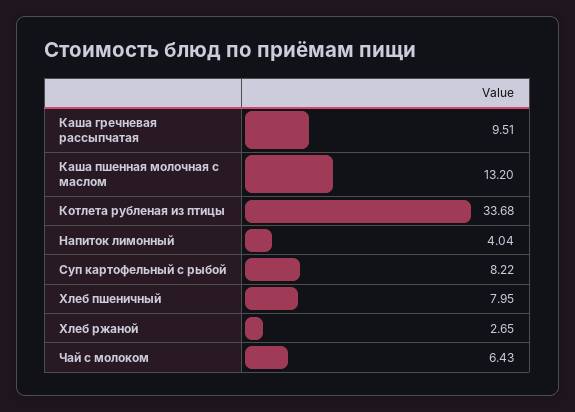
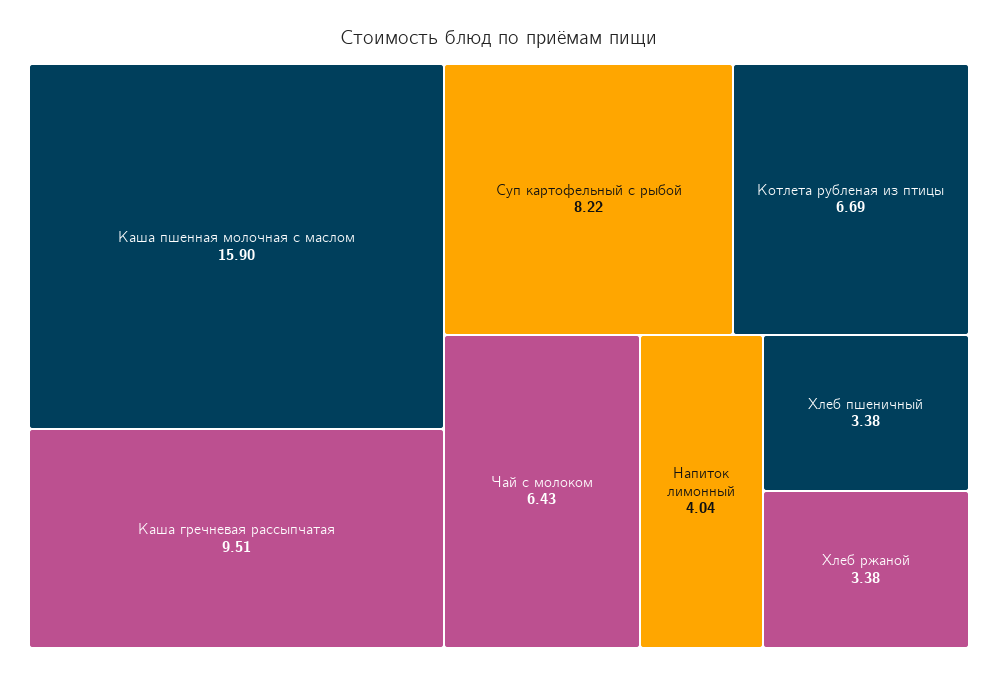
  {
    "Каша гречневая рассыпчатая": 9.51,
-   "Каша пшенная молочная с маслом": 13.2,
+   "Каша пшенная молочная с маслом": 15.9,
-   "Котлета рубленая из птицы": 33.68,
+   "Котлета рубленая из птицы": 6.69,
    "Напиток лимонный": 4.04,
    "Суп картофельный с рыбой": 8.22,
-   "Хлеб пшеничный": 7.95,
+   "Хлеб пшеничный": 3.38,
-   "Хлеб ржаной": 2.65,
+   "Хлеб ржаной": 3.38,
    "Чай с молоком": 6.43
  }

